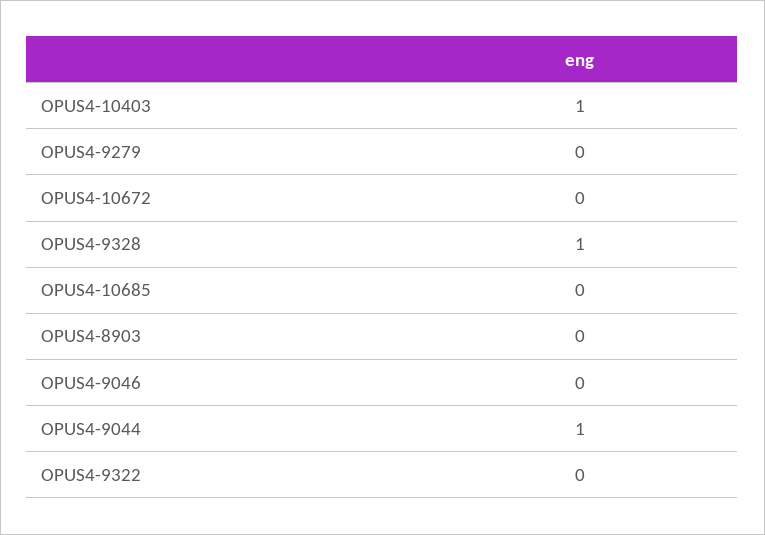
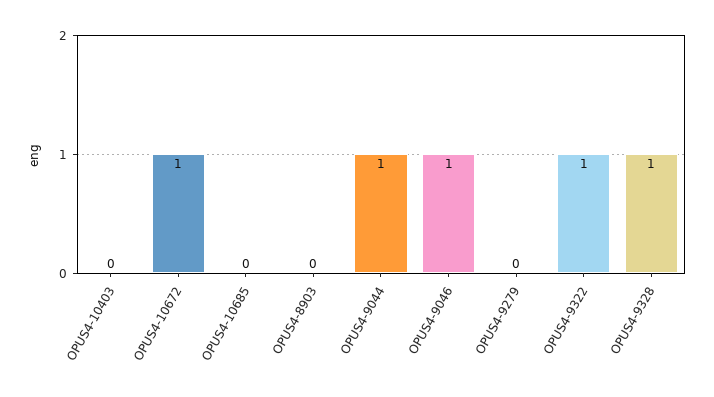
  {
-   "OPUS4-10403": 1,
+   "OPUS4-10403": 0,
    "OPUS4-9279": 0,
-   "OPUS4-10672": 0,
+   "OPUS4-10672": 1,
    "OPUS4-9328": 1,
    "OPUS4-10685": 0,
    "OPUS4-8903": 0,
-   "OPUS4-9046": 0,
+   "OPUS4-9046": 1,
    "OPUS4-9044": 1,
-   "OPUS4-9322": 0
+   "OPUS4-9322": 1
  }

